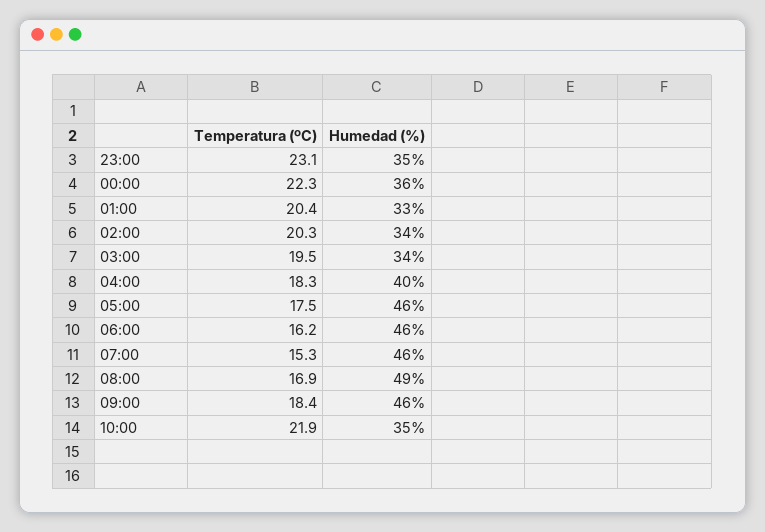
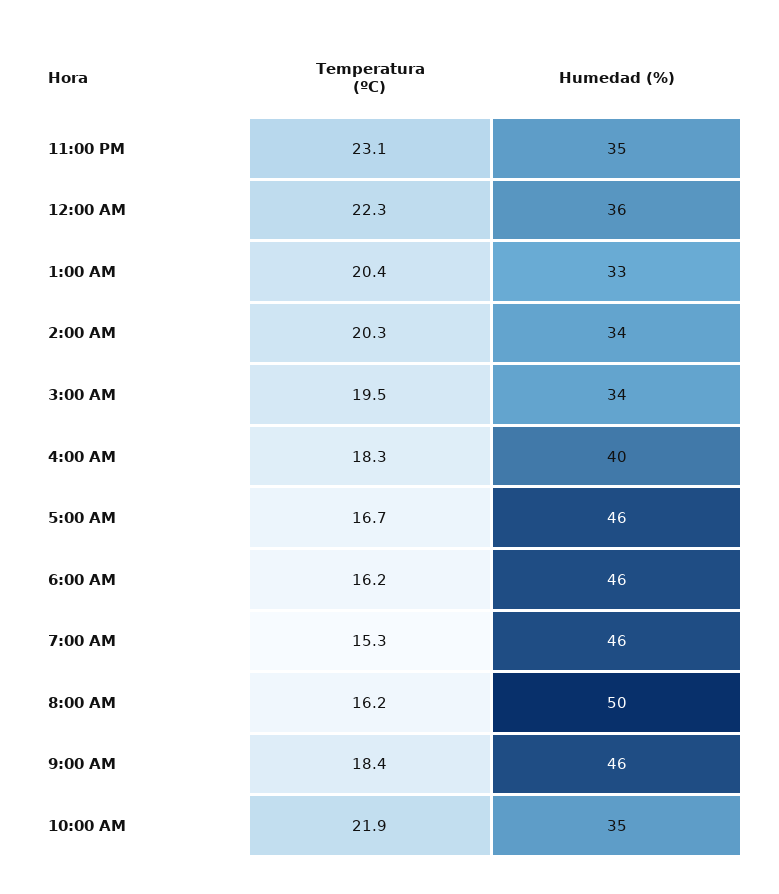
  {
    "Temperatura (ºC)": {
      "23:00": 23.1,
      "00:00": 22.3,
      "01:00": 20.4,
      "02:00": 20.3,
      "03:00": 19.5,
      "04:00": 18.3,
-     "05:00": 17.5,
+     "05:00": 16.7,
      "06:00": 16.2,
      "07:00": 15.3,
-     "08:00": 16.9,
+     "08:00": 16.2,
      "09:00": 18.4,
      "10:00": 21.9
    },
    "Humedad (%)": {
      "23:00": 35,
      "00:00": 36,
      "01:00": 33,
      "02:00": 34,
      "03:00": 34,
      "04:00": 40,
      "05:00": 46,
      "06:00": 46,
      "07:00": 46,
-     "08:00": 49,
+     "08:00": 50,
      "09:00": 46,
      "10:00": 35
    }
  }

